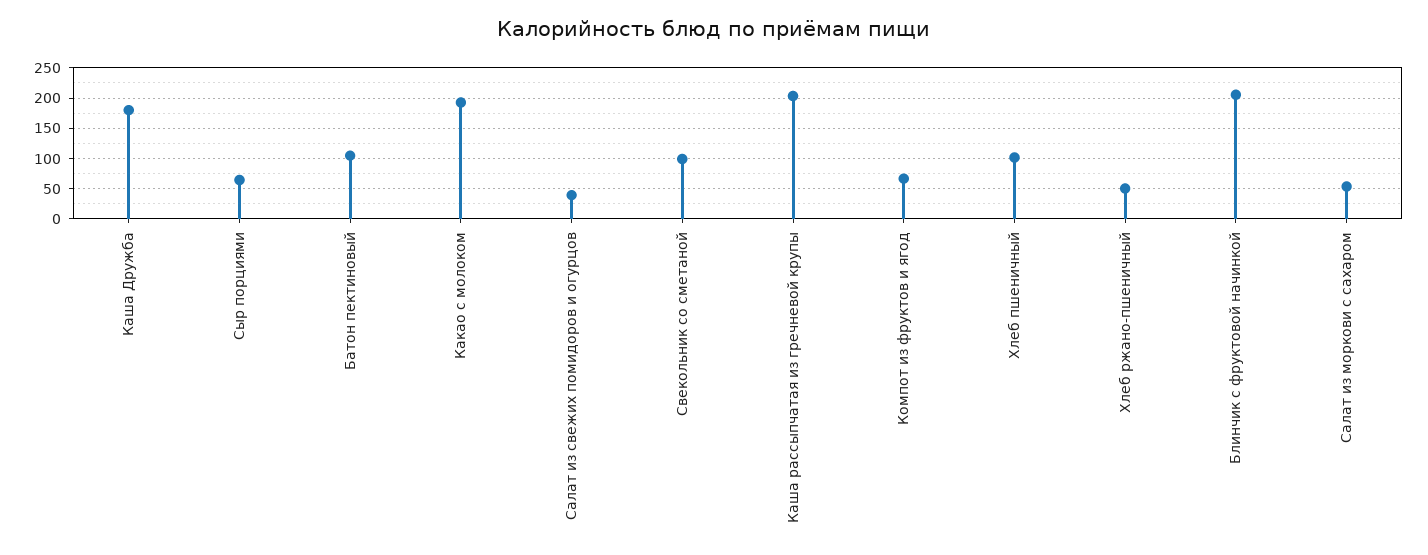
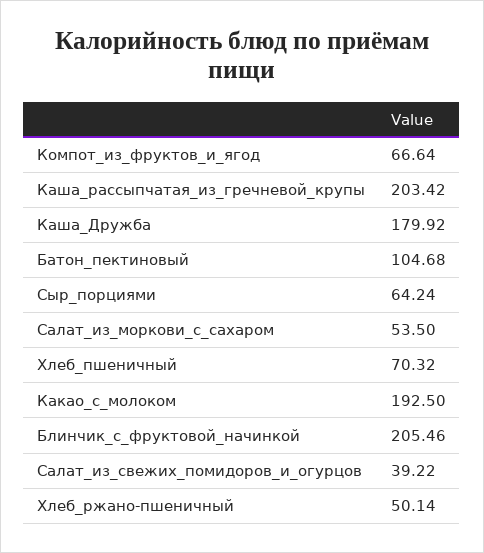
  {
    "Каша Дружба": 179.92,
    "Сыр порциями": 64.24,
    "Батон пектиновый": 104.68,
    "Какао с молоком": 192.5,
    "Салат из свежих помидоров и огурцов": 39.22,
-   "Свекольник со сметаной": 100,
    "Каша рассыпчатая из гречневой крупы": 203.42,
    "Компот из фруктов и ягод": 66.64,
-   "Хлеб пшеничный": 100,
+   "Хлеб пшеничный": 70.32,
    "Хлеб ржано-пшеничный": 50.14,
    "Блинчик с фруктовой начинкой": 205.46,
    "Салат из моркови с сахаром": 53.5
  }

